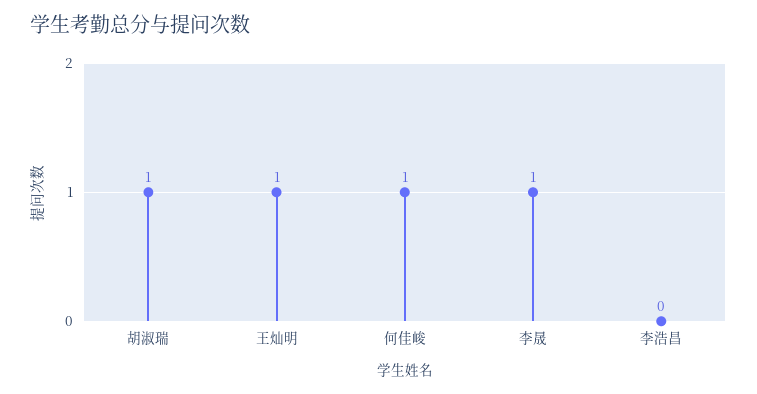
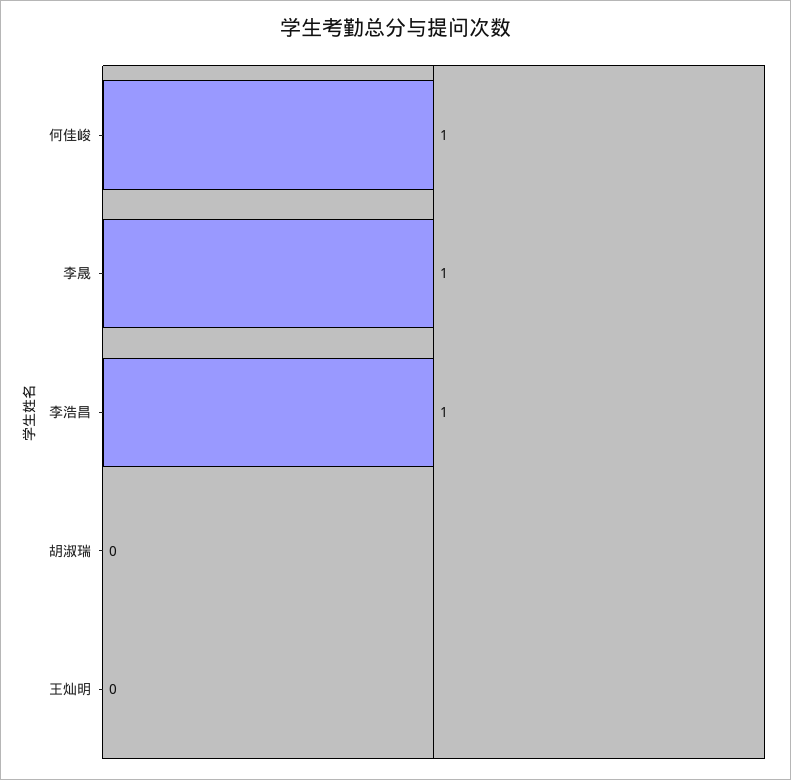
  {
-   "胡淑瑞": 1,
+   "胡淑瑞": 0,
-   "王灿明": 1,
+   "王灿明": 0,
    "何佳峻": 1,
    "李晟": 1,
-   "李浩昌": 0
+   "李浩昌": 1
  }

